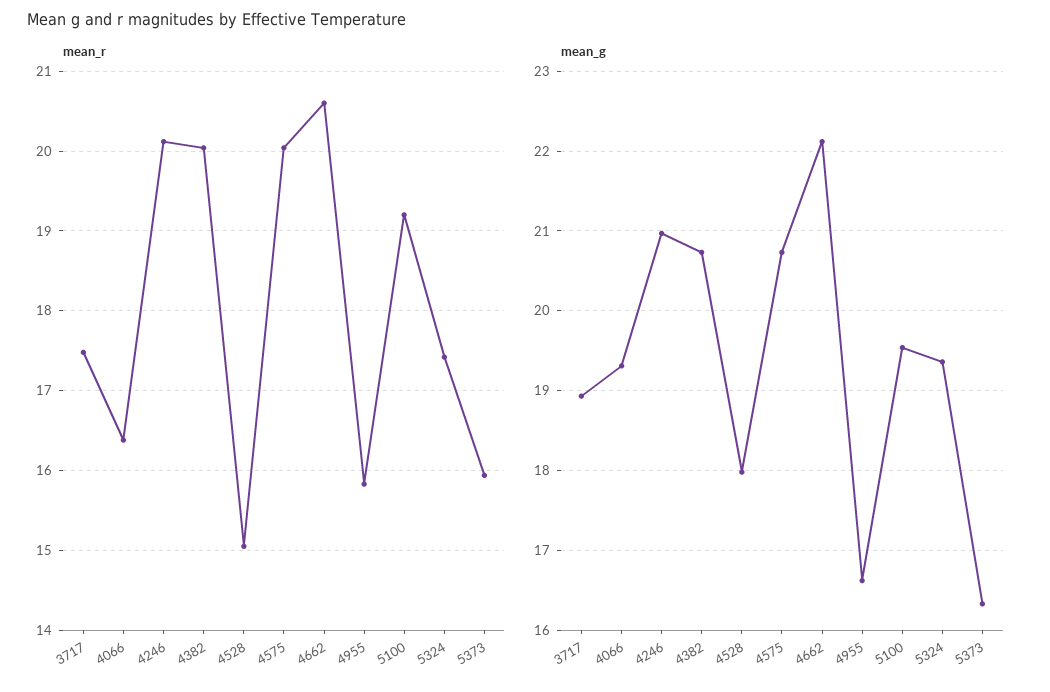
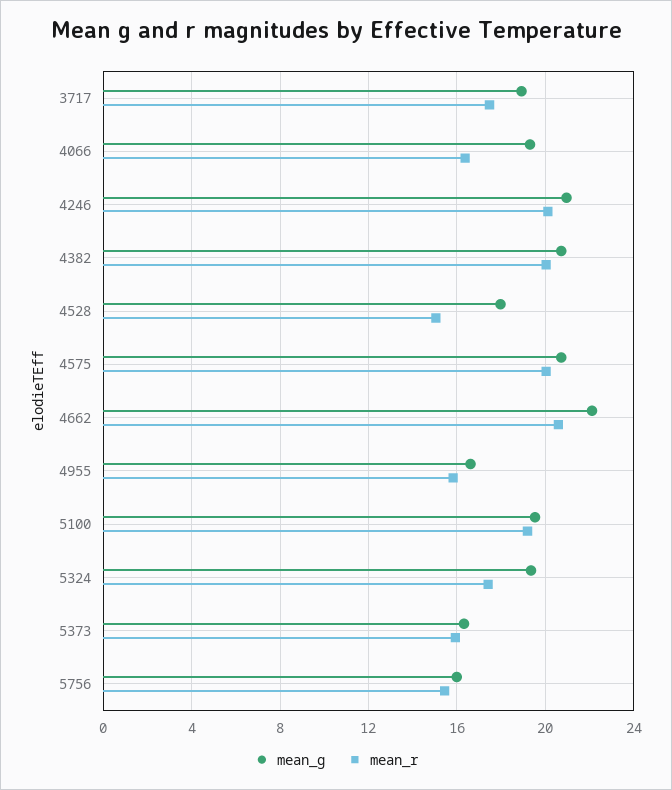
  {
    "mean_r": {
      "3717": 17.5,
      "4066": 16.4,
      "4246": 20.1,
      "4382": 20,
      "4528": 15.1,
      "4575": 20,
      "4662": 20.6,
      "4955": 15.8,
      "5100": 19.2,
      "5324": 17.4,
-     "5373": 15.9
+     "5373": 15.9,
+     "5756": 15.5
    },
    "mean_g": {
      "3717": 18.9,
      "4066": 19.3,
      "4246": 21,
      "4382": 20.7,
      "4528": 18,
      "4575": 20.7,
      "4662": 22.1,
      "4955": 16.6,
      "5100": 19.5,
      "5324": 19.4,
-     "5373": 16.3
+     "5373": 16.3,
+     "5756": 16
    }
  }

